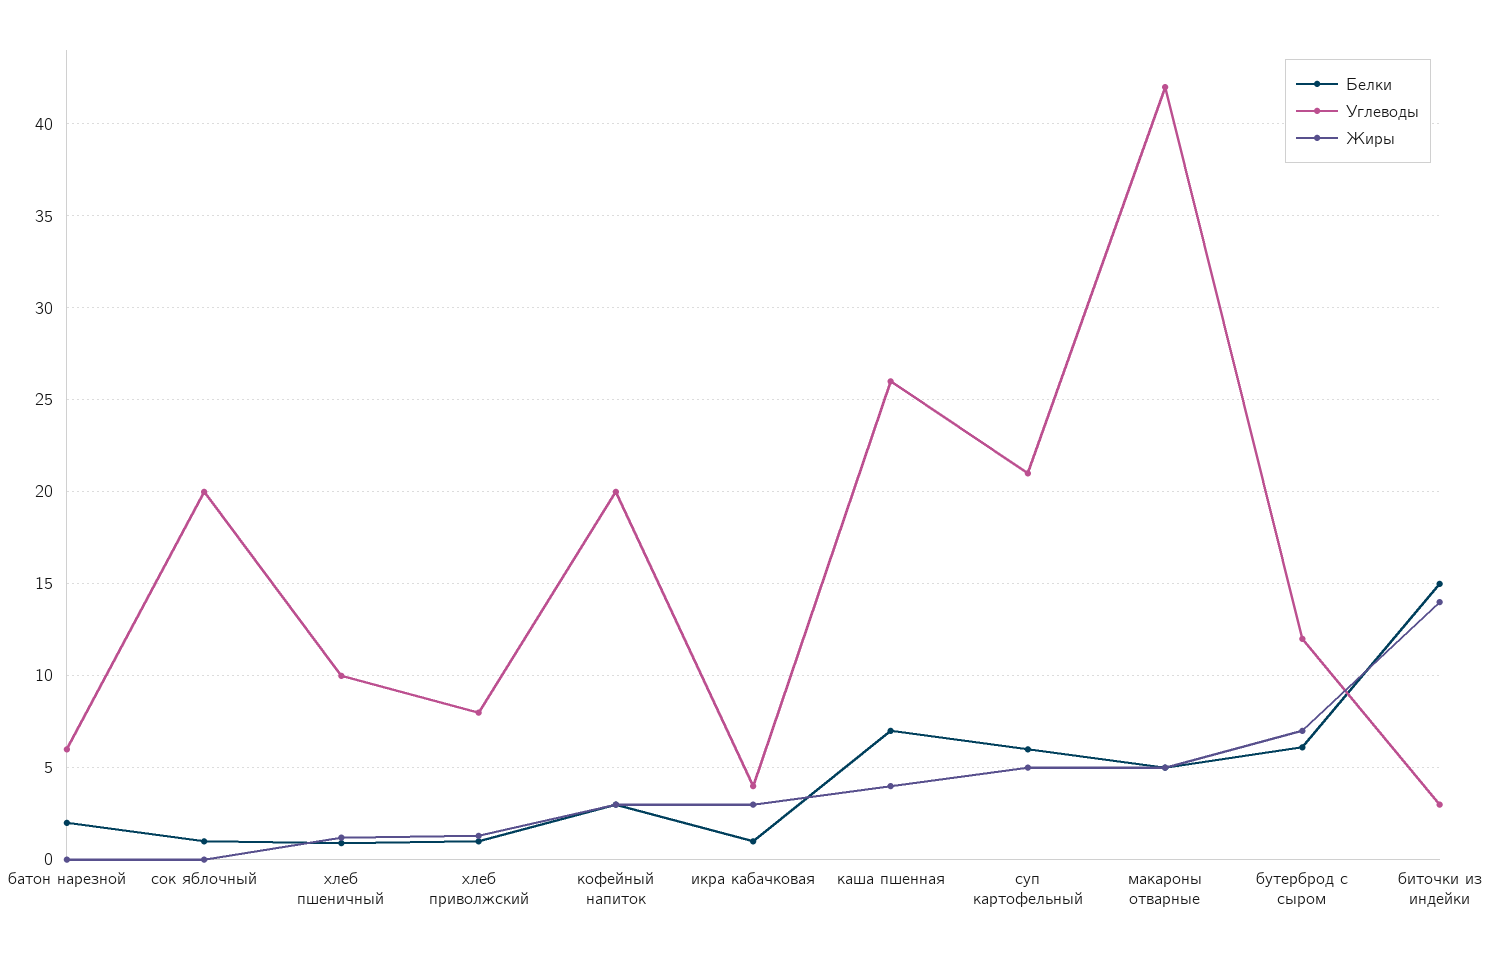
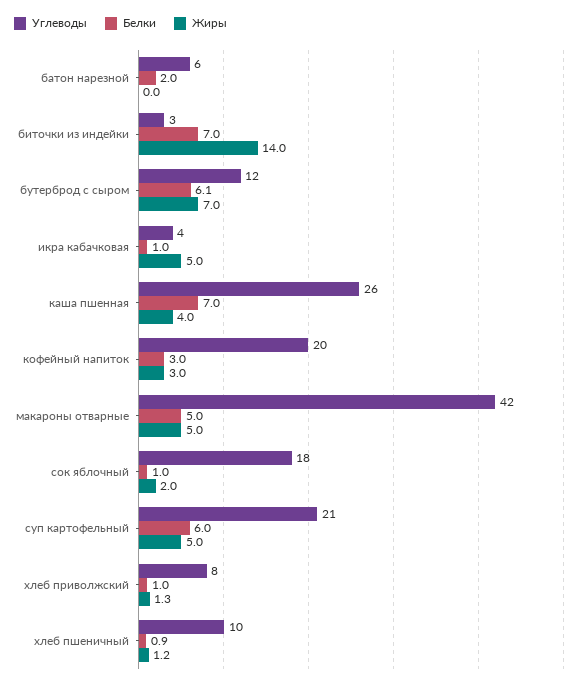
  {
    "Белки": {
      "батон нарезной": 2,
      "сок яблочный": 1,
      "хлеб пшеничный": 0.9,
      "хлеб приволжский": 1,
      "кофейный напиток": 3,
      "икра кабачковая": 1,
      "каша пшенная": 7,
      "суп картофельный": 6,
      "макароны отварные": 5,
      "бутерброд с сыром": 6.1,
-     "биточки из индейки": 15
+     "биточки из индейки": 7
    },
    "Углеводы": {
      "батон нарезной": 6,
-     "сок яблочный": 20,
+     "сок яблочный": 18,
      "хлеб пшеничный": 10,
      "хлеб приволжский": 8,
      "кофейный напиток": 20,
      "икра кабачковая": 4,
      "каша пшенная": 26,
      "суп картофельный": 21,
      "макароны отварные": 42,
      "бутерброд с сыром": 12,
      "биточки из индейки": 3
    },
    "Жиры": {
      "батон нарезной": 0,
-     "сок яблочный": 0,
+     "сок яблочный": 2,
      "хлеб пшеничный": 1.2,
      "хлеб приволжский": 1.3,
      "кофейный напиток": 3,
-     "икра кабачковая": 3,
+     "икра кабачковая": 5,
      "каша пшенная": 4,
      "суп картофельный": 5,
      "макароны отварные": 5,
      "бутерброд с сыром": 7,
      "биточки из индейки": 14
    }
  }

